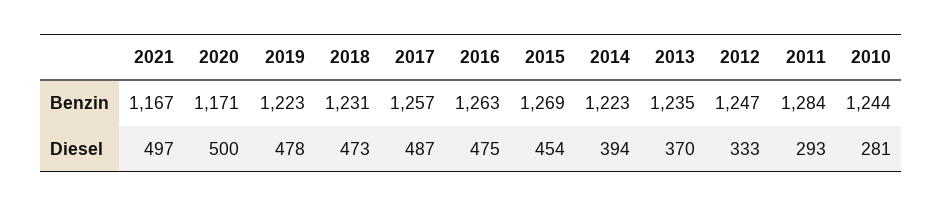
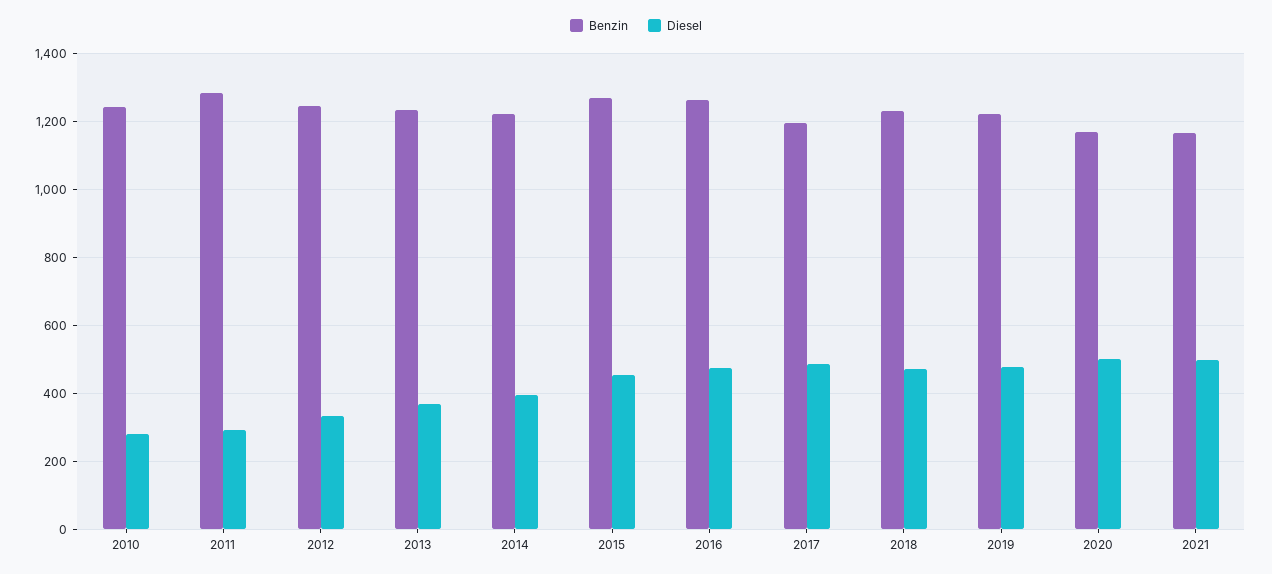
  {
    "Benzin": {
      "2021": 1167,
      "2020": 1171,
      "2019": 1223,
      "2018": 1231,
-     "2017": 1257,
+     "2017": 1200,
      "2016": 1263,
      "2015": 1269,
      "2014": 1223,
      "2013": 1235,
      "2012": 1247,
      "2011": 1284,
      "2010": 1244
    },
    "Diesel": {
      "2021": 497,
      "2020": 500,
      "2019": 478,
      "2018": 473,
      "2017": 487,
      "2016": 475,
      "2015": 454,
      "2014": 394,
      "2013": 370,
      "2012": 333,
      "2011": 293,
      "2010": 281
    }
  }

